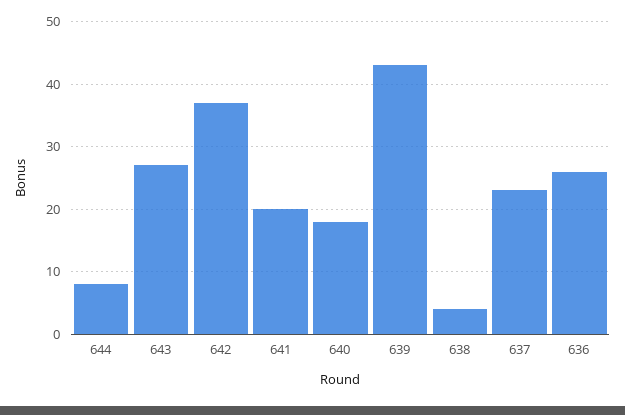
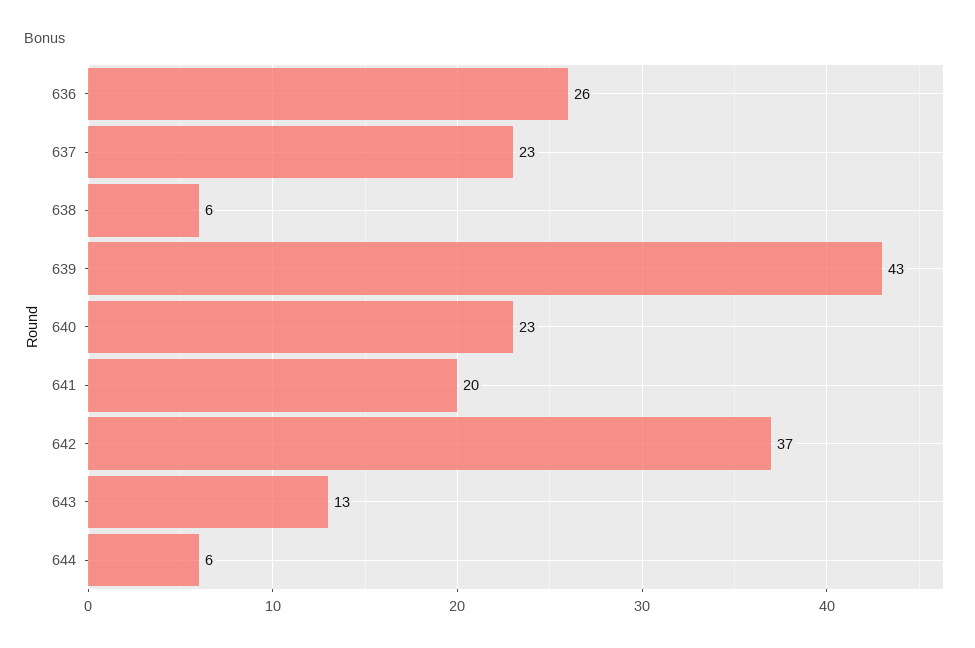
  {
-   "644": 8,
+   "644": 6,
-   "643": 27,
+   "643": 13,
    "642": 37,
    "641": 20,
-   "640": 18,
+   "640": 23,
    "639": 43,
-   "638": 4,
+   "638": 6,
    "637": 23,
    "636": 26
  }

